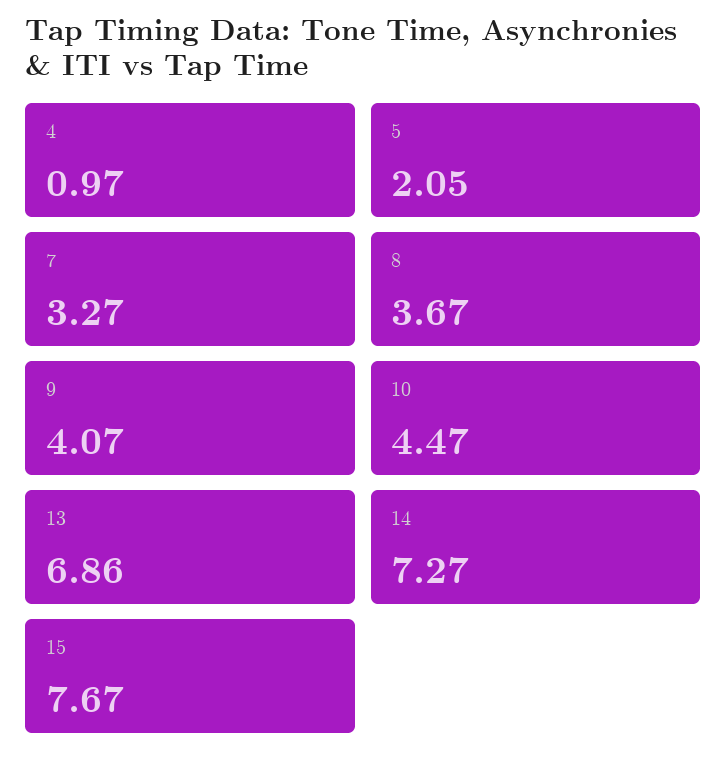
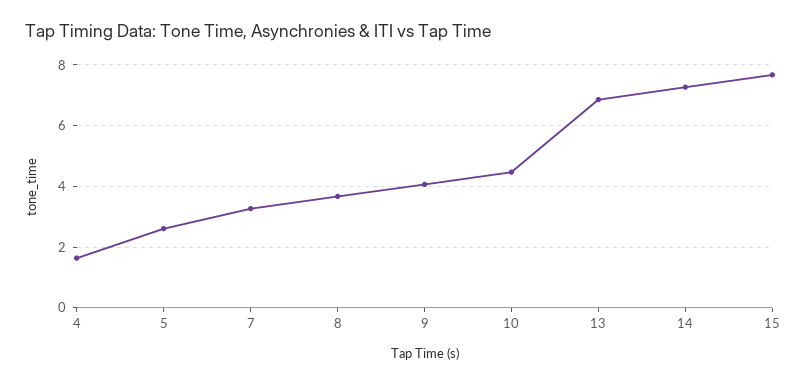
  {
-   "4": 0.97,
+   "4": 1.6,
-   "5": 2.05,
+   "5": 2.6,
    "7": 3.27,
    "8": 3.67,
    "9": 4.07,
    "10": 4.47,
    "13": 6.86,
    "14": 7.27,
    "15": 7.67
  }

